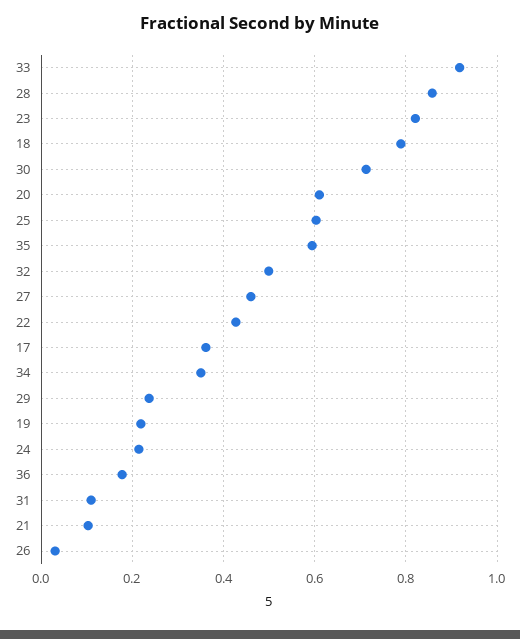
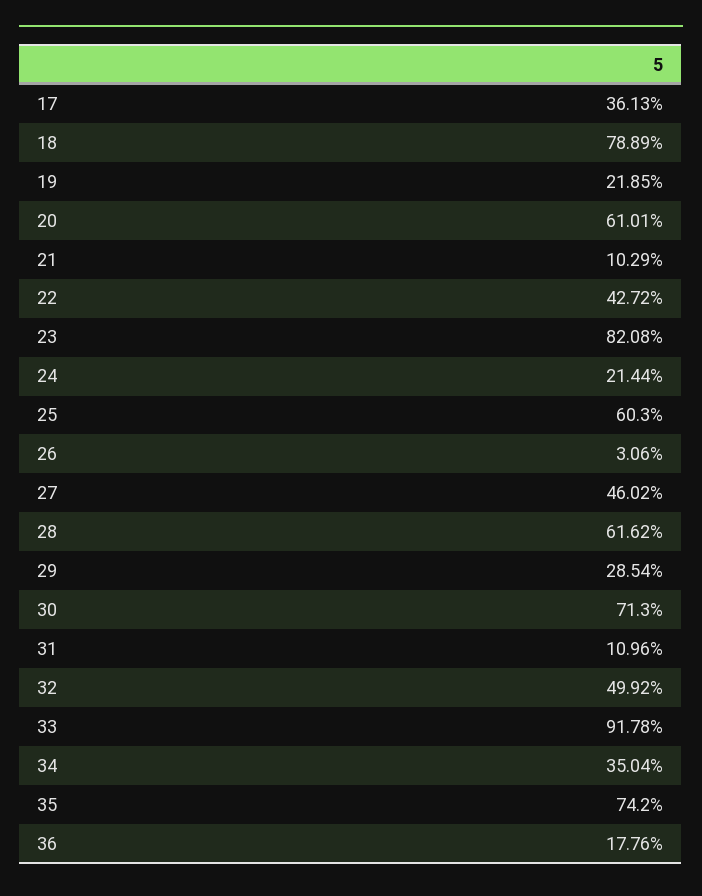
  {
    "33": 0.9178,
-   "28": 0.86,
+   "28": 0.6162,
    "23": 0.8208,
    "18": 0.7889,
    "30": 0.713,
    "20": 0.6101,
    "25": 0.603,
-   "35": 0.6,
+   "35": 0.742,
    "32": 0.4992,
    "27": 0.4602,
    "22": 0.4272,
    "17": 0.3613,
    "34": 0.3504,
-   "29": 0.24,
+   "29": 0.2854,
    "19": 0.2185,
    "24": 0.2144,
    "36": 0.1776,
    "31": 0.1096,
    "21": 0.1029,
    "26": 0.0306
  }

